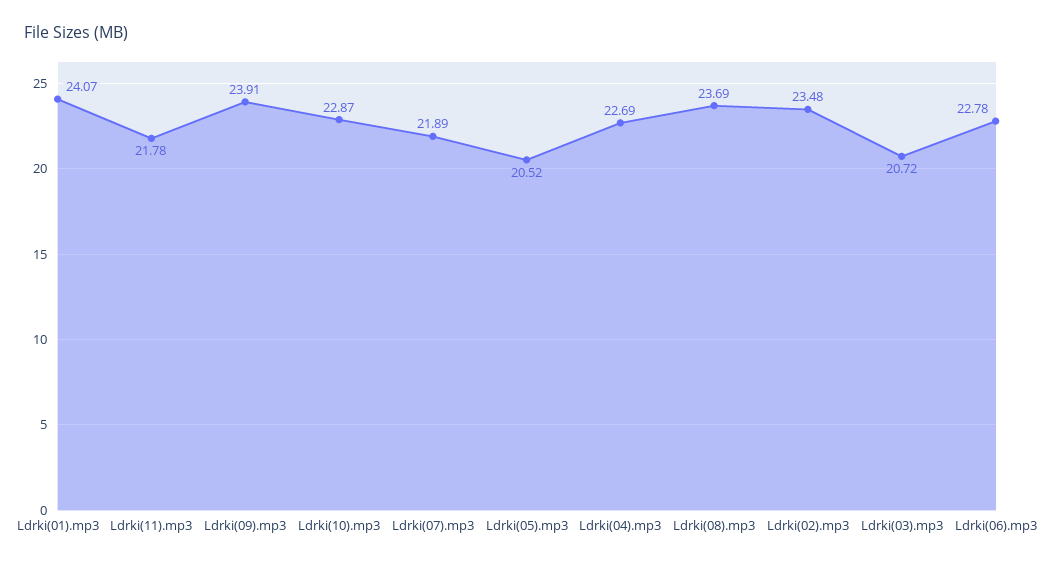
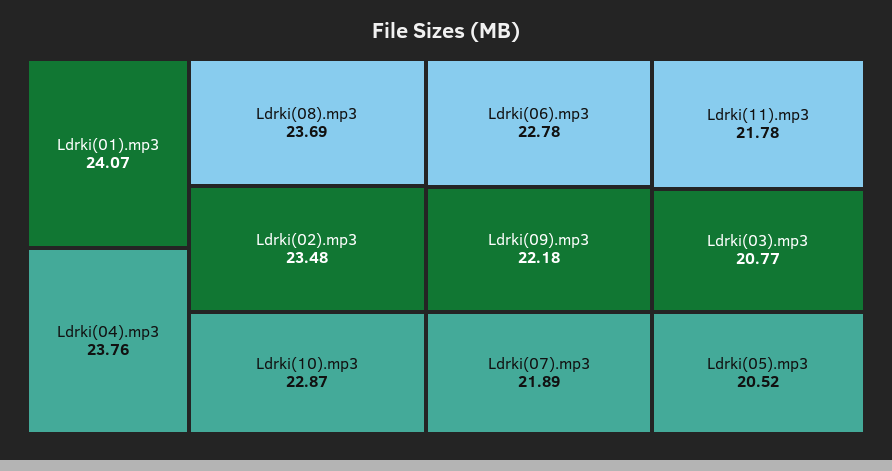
  {
    "Ldrki(01).mp3": 24.07,
    "Ldrki(11).mp3": 21.78,
-   "Ldrki(09).mp3": 23.91,
+   "Ldrki(09).mp3": 22.18,
    "Ldrki(10).mp3": 22.87,
    "Ldrki(07).mp3": 21.89,
    "Ldrki(05).mp3": 20.52,
-   "Ldrki(04).mp3": 22.69,
+   "Ldrki(04).mp3": 23.76,
    "Ldrki(08).mp3": 23.69,
    "Ldrki(02).mp3": 23.48,
-   "Ldrki(03).mp3": 20.72,
+   "Ldrki(03).mp3": 20.77,
    "Ldrki(06).mp3": 22.78
  }

